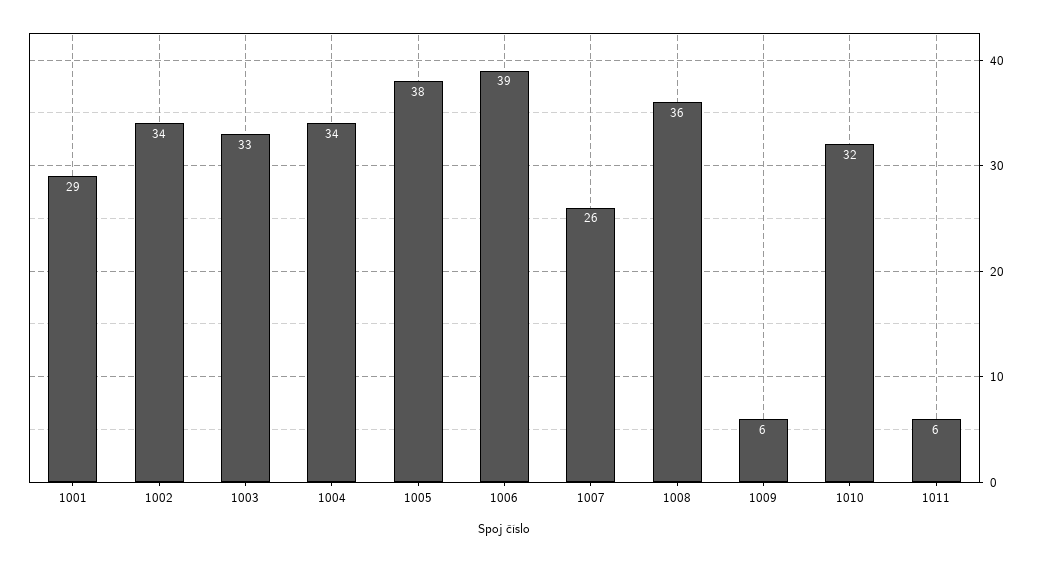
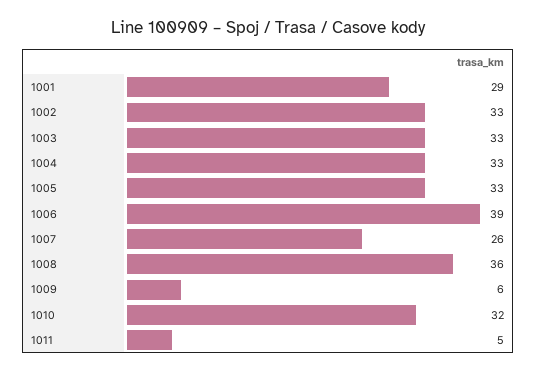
  {
    "1001": 29,
-   "1002": 34,
+   "1002": 33,
    "1003": 33,
-   "1004": 34,
+   "1004": 33,
-   "1005": 38,
+   "1005": 33,
    "1006": 39,
    "1007": 26,
    "1008": 36,
    "1009": 6,
    "1010": 32,
-   "1011": 6
+   "1011": 5
  }

